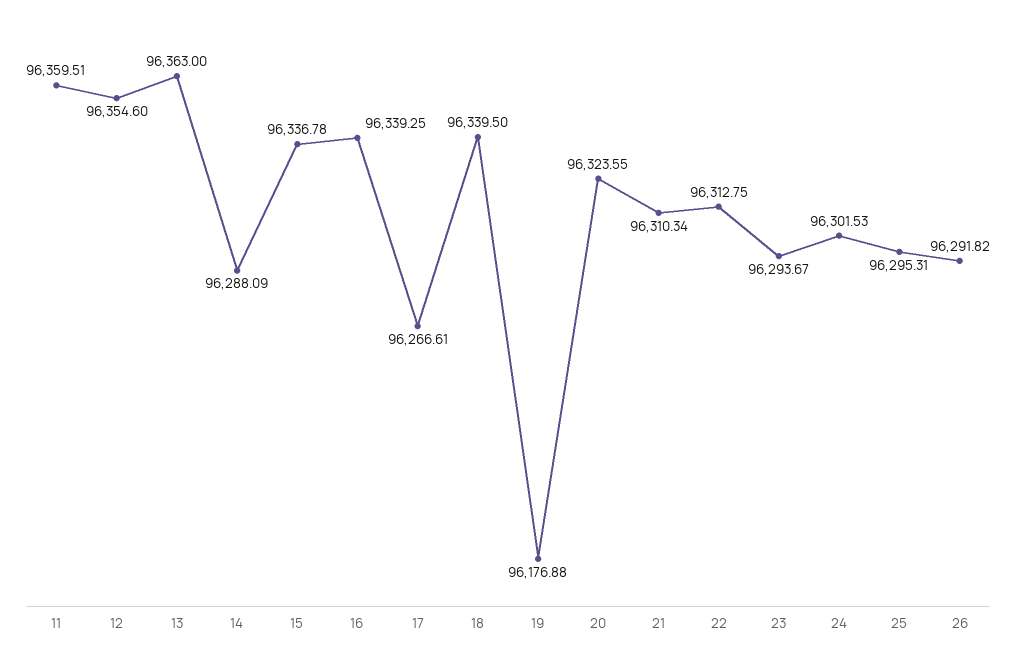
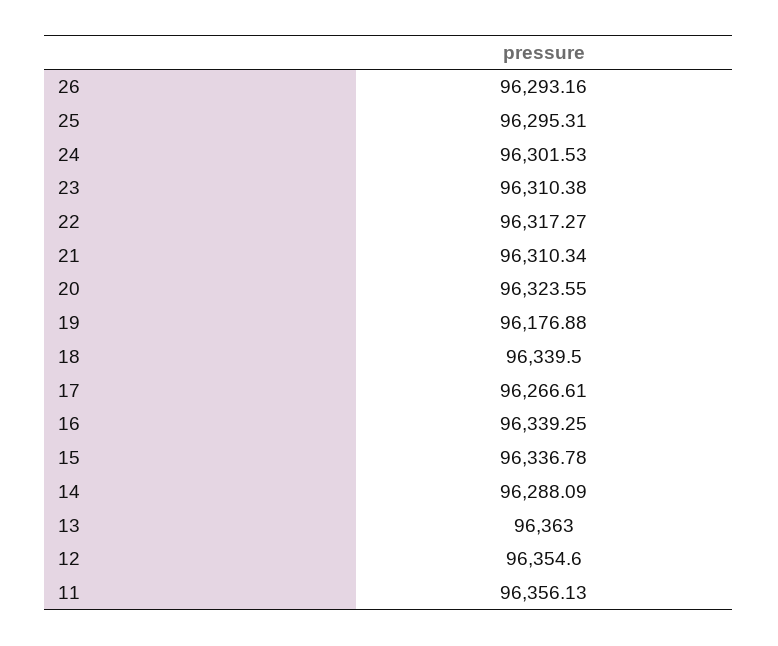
  {
-   "11": 96359.51,
+   "11": 96356.13,
    "12": 96354.6,
    "13": 96363,
    "14": 96288.09,
    "15": 96336.78,
    "16": 96339.25,
    "17": 96266.61,
    "18": 96339.5,
    "19": 96176.88,
    "20": 96323.55,
    "21": 96310.34,
-   "22": 96312.75,
+   "22": 96317.27,
-   "23": 96293.67,
+   "23": 96310.38,
    "24": 96301.53,
    "25": 96295.31,
-   "26": 96291.82
+   "26": 96293.16
  }

